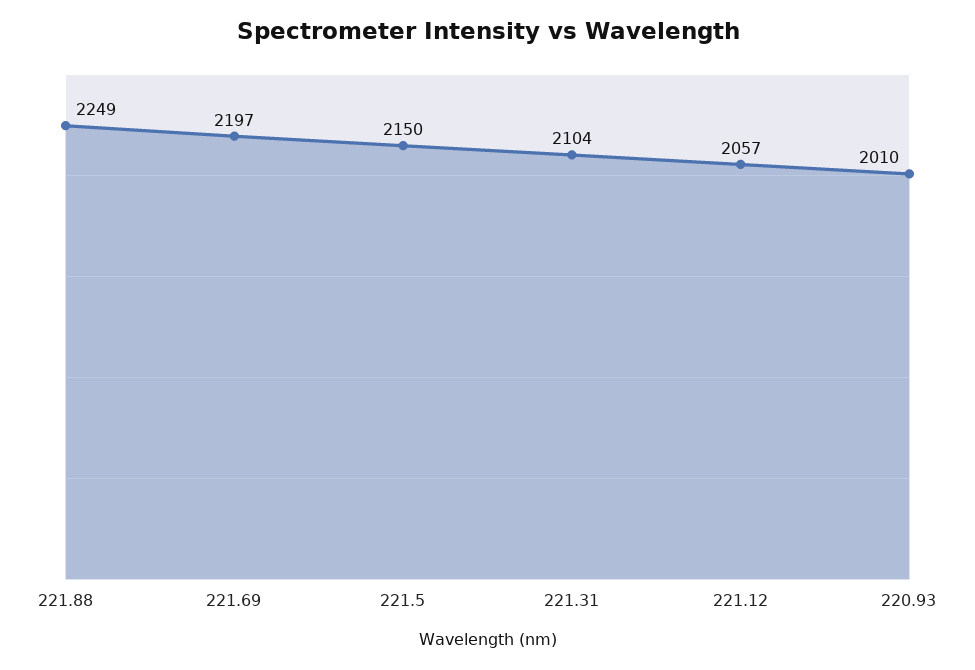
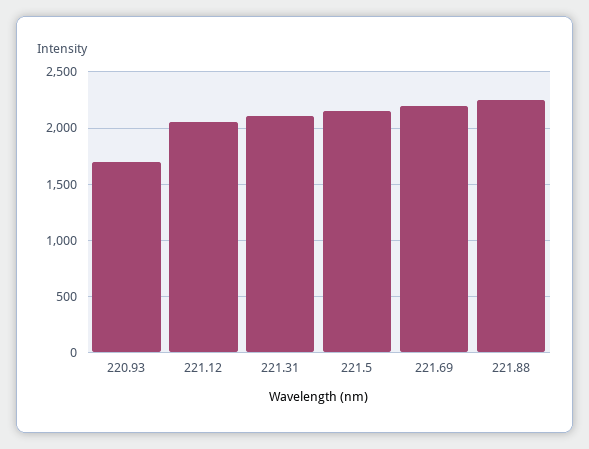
  {
    "221.88": 2249,
    "221.69": 2197,
    "221.5": 2150,
    "221.31": 2104,
    "221.12": 2057,
-   "220.93": 2010
+   "220.93": 1700
  }

